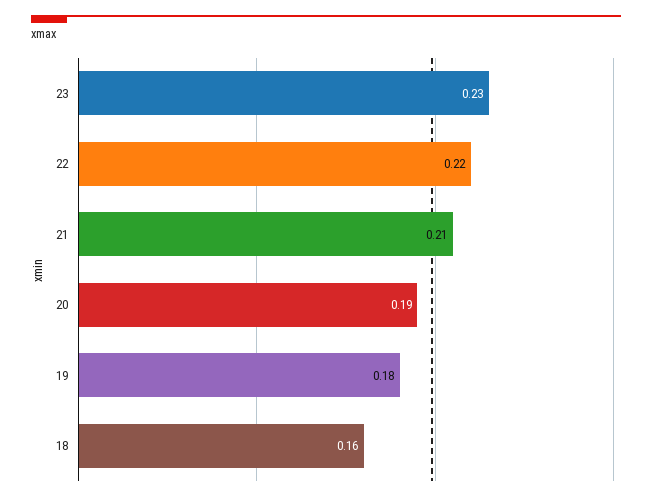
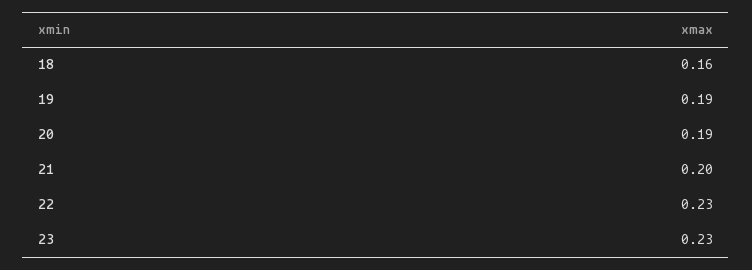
  {
    "23": 0.23,
-   "22": 0.22,
+   "22": 0.23,
-   "21": 0.21,
+   "21": 0.2,
    "20": 0.19,
-   "19": 0.18,
+   "19": 0.19,
    "18": 0.16
  }

